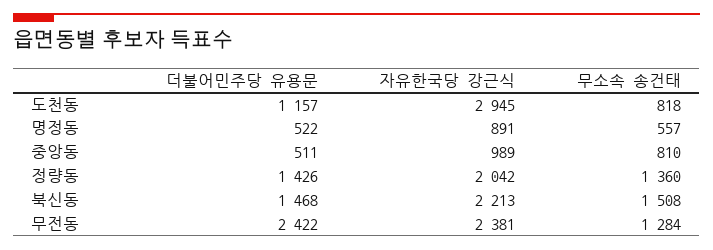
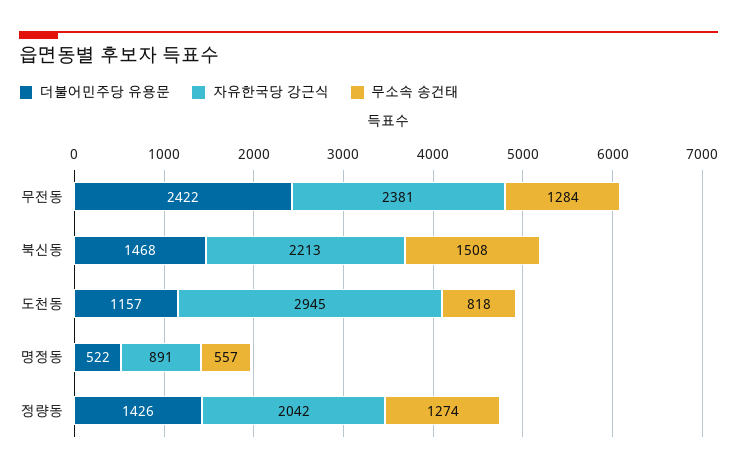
  {
    "더불어민주당 유용문": {
      "도천동": 1157,
      "명정동": 522,
-     "중앙동": 511,
      "정량동": 1426,
      "북신동": 1468,
      "무전동": 2422
    },
    "자유한국당 강근식": {
      "도천동": 2945,
      "명정동": 891,
-     "중앙동": 989,
      "정량동": 2042,
      "북신동": 2213,
      "무전동": 2381
    },
    "무소속 송건태": {
      "도천동": 818,
      "명정동": 557,
-     "중앙동": 810,
-     "정량동": 1360,
+     "정량동": 1274,
      "북신동": 1508,
      "무전동": 1284
    }
  }

